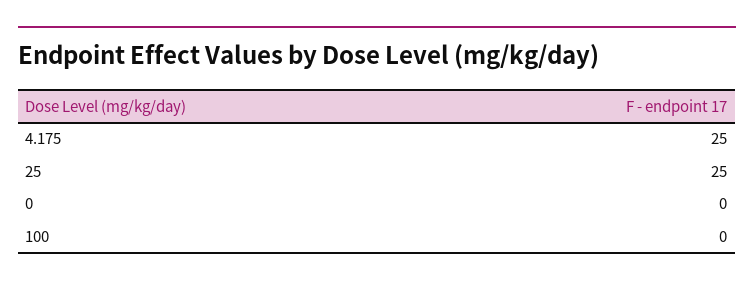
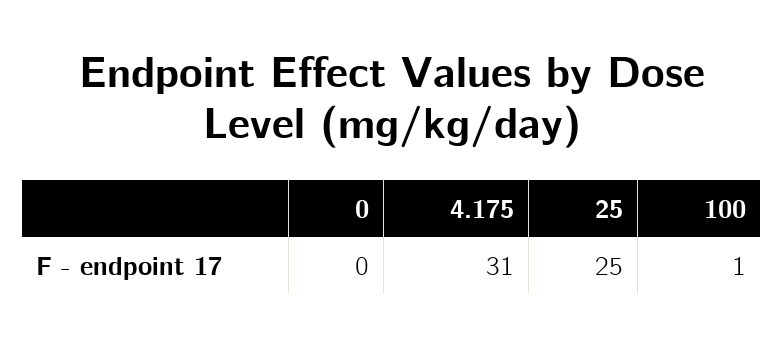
  {
-   "4.175": 25,
+   "4.175": 31,
    "25": 25,
    "0": 0,
-   "100": 0
+   "100": 1
  }

